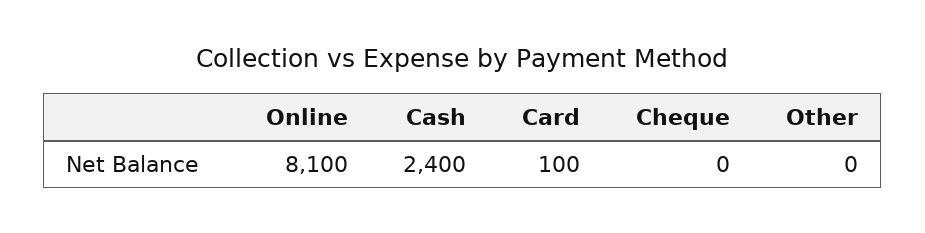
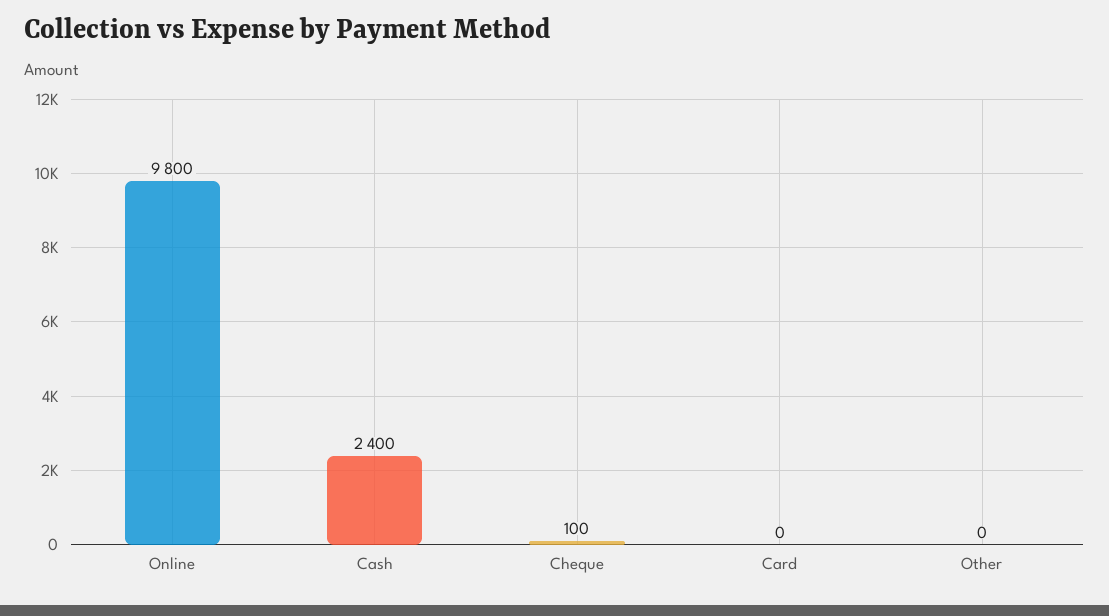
  {
-   "Online": 8100,
+   "Online": 9800,
    "Cash": 2400,
-   "Card": 100,
+   "Card": 0,
-   "Cheque": 0,
+   "Cheque": 100,
    "Other": 0
  }

